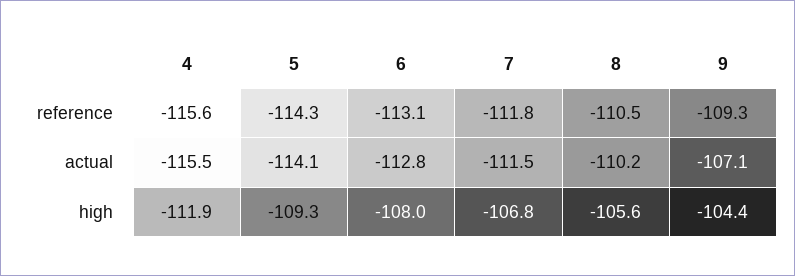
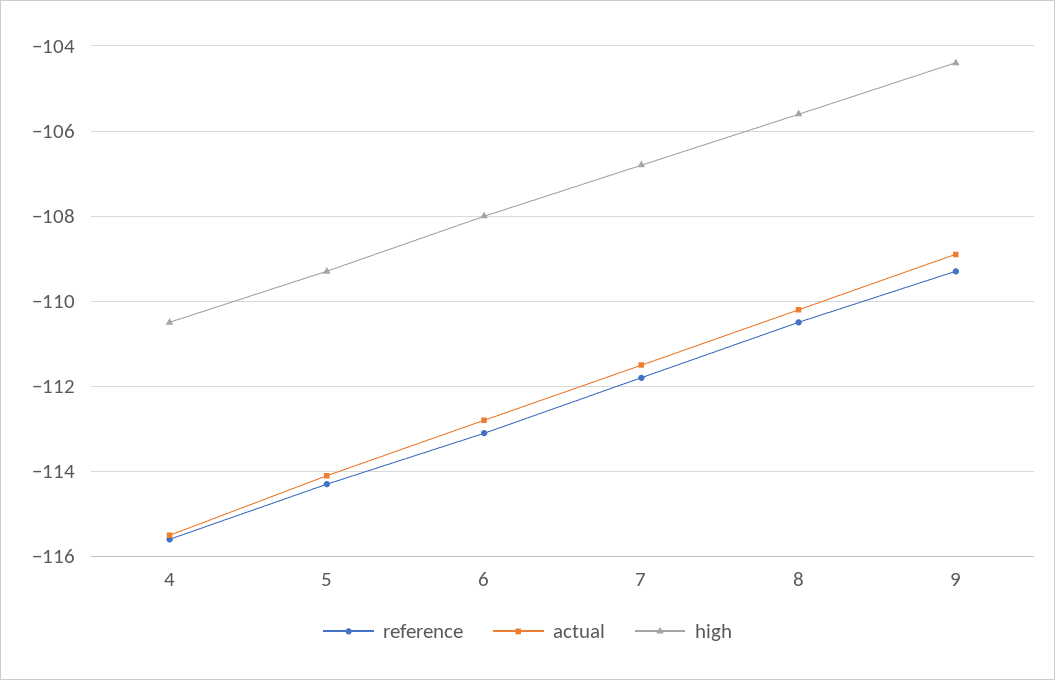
  {
    "reference": {
      "4": -115.6,
      "5": -114.3,
      "6": -113.1,
      "7": -111.8,
      "8": -110.5,
      "9": -109.3
    },
    "actual": {
      "4": -115.5,
      "5": -114.1,
      "6": -112.8,
      "7": -111.5,
      "8": -110.2,
-     "9": -107.1
+     "9": -109
    },
    "high": {
-     "4": -111.9,
+     "4": -110.5,
      "5": -109.3,
      "6": -108,
      "7": -106.8,
      "8": -105.6,
      "9": -104.4
    }
  }

